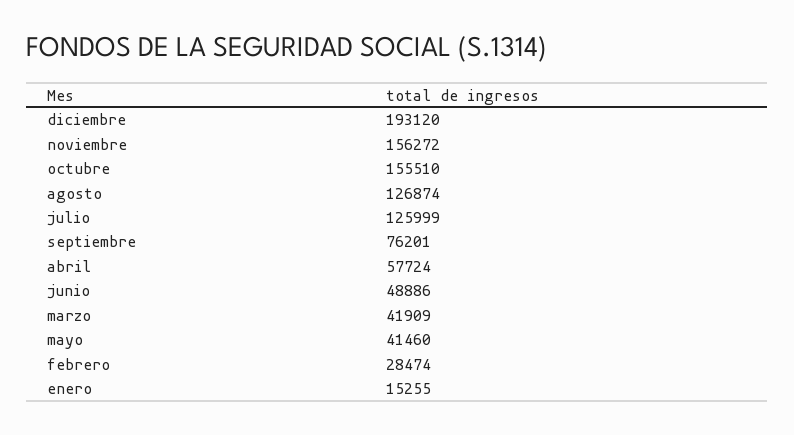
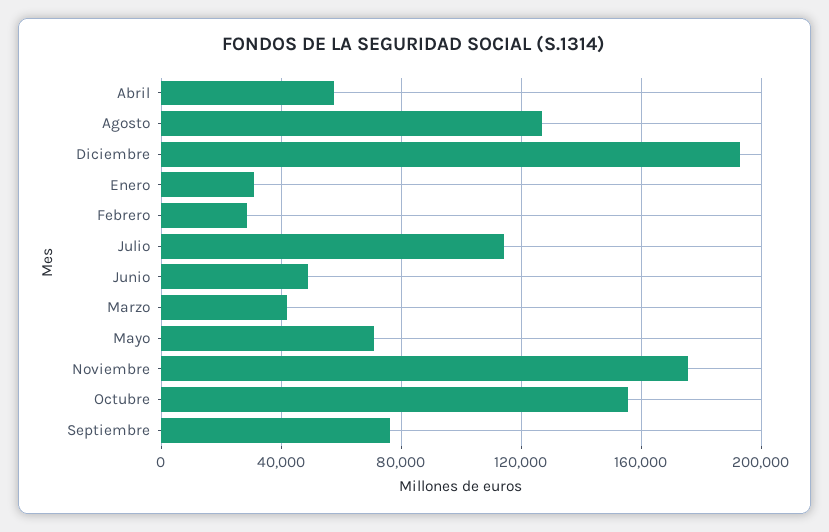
  {
    "diciembre": 193120,
-   "noviembre": 156272,
+   "noviembre": 175000,
    "octubre": 155510,
    "agosto": 126874,
-   "julio": 125999,
+   "julio": 115000,
    "septiembre": 76201,
    "abril": 57724,
    "junio": 48886,
    "marzo": 41909,
-   "mayo": 41460,
+   "mayo": 70000,
    "febrero": 28474,
-   "enero": 15255
+   "enero": 30000
  }

